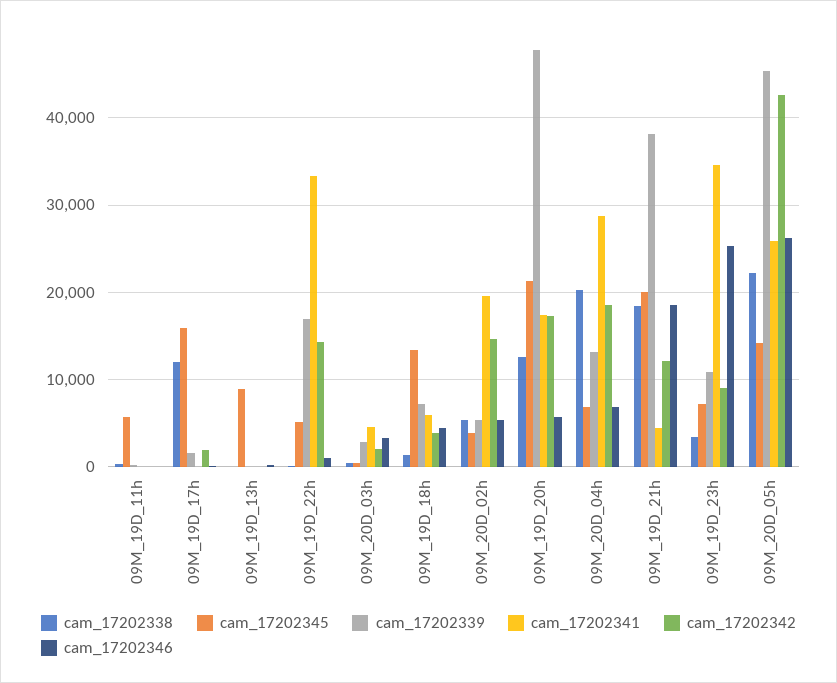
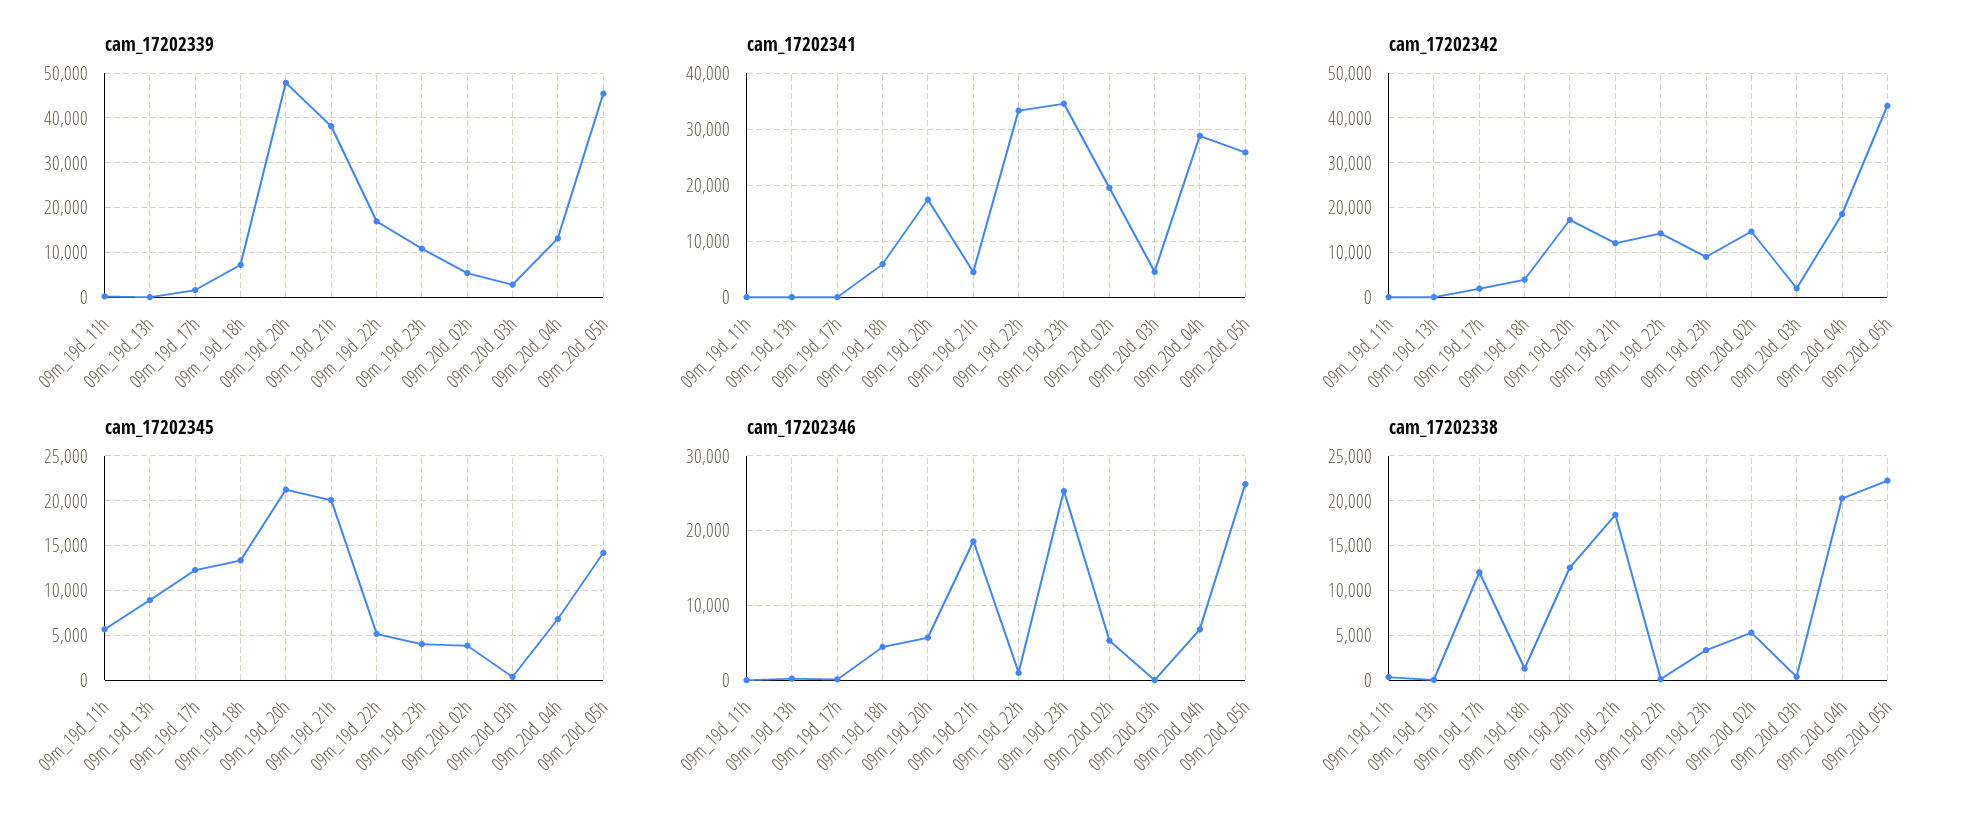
  {
    "cam_17202338": {
      "09M_19D_11h": 0,
      "09M_19D_17h": 12000,
      "09M_19D_13h": 0,
      "09M_19D_22h": 0,
      "09M_20D_03h": 0,
      "09M_19D_18h": 1000,
      "09M_20D_02h": 5000,
      "09M_19D_20h": 13000,
      "09M_20D_04h": 20000,
      "09M_19D_21h": 18000,
      "09M_19D_23h": 3000,
      "09M_20D_05h": 22000
    },
    "cam_17202345": {
      "09M_19D_11h": 6000,
-     "09M_19D_17h": 16000,
+     "09M_19D_17h": 12000,
      "09M_19D_13h": 9000,
      "09M_19D_22h": 5000,
      "09M_20D_03h": 0,
      "09M_19D_18h": 13000,
      "09M_20D_02h": 4000,
      "09M_19D_20h": 21000,
      "09M_20D_04h": 7000,
      "09M_19D_21h": 20000,
-     "09M_19D_23h": 7000,
+     "09M_19D_23h": 4000,
      "09M_20D_05h": 14000
    },
    "cam_17202339": {
      "09M_19D_11h": 0,
      "09M_19D_17h": 2000,
      "09M_19D_13h": 0,
      "09M_19D_22h": 17000,
      "09M_20D_03h": 3000,
      "09M_19D_18h": 7000,
      "09M_20D_02h": 5000,
      "09M_19D_20h": 48000,
      "09M_20D_04h": 13000,
      "09M_19D_21h": 38000,
      "09M_19D_23h": 11000,
      "09M_20D_05h": 45000
    },
    "cam_17202341": {
      "09M_19D_11h": 0,
      "09M_19D_17h": 0,
      "09M_19D_13h": 0,
      "09M_19D_22h": 33000,
      "09M_20D_03h": 5000,
      "09M_19D_18h": 6000,
      "09M_20D_02h": 20000,
      "09M_19D_20h": 17000,
      "09M_20D_04h": 29000,
      "09M_19D_21h": 4000,
      "09M_19D_23h": 35000,
      "09M_20D_05h": 26000
    },
    "cam_17202342": {
      "09M_19D_11h": 0,
      "09M_19D_17h": 2000,
      "09M_19D_13h": 0,
      "09M_19D_22h": 14000,
      "09M_20D_03h": 2000,
      "09M_19D_18h": 4000,
      "09M_20D_02h": 15000,
      "09M_19D_20h": 17000,
      "09M_20D_04h": 19000,
      "09M_19D_21h": 12000,
      "09M_19D_23h": 9000,
      "09M_20D_05h": 43000
    },
    "cam_17202346": {
      "09M_19D_11h": 0,
      "09M_19D_17h": 0,
      "09M_19D_13h": 0,
      "09M_19D_22h": 1000,
-     "09M_20D_03h": 3000,
+     "09M_20D_03h": 0,
      "09M_19D_18h": 4000,
      "09M_20D_02h": 5000,
      "09M_19D_20h": 6000,
      "09M_20D_04h": 7000,
      "09M_19D_21h": 19000,
      "09M_19D_23h": 25000,
      "09M_20D_05h": 26000
    }
  }

